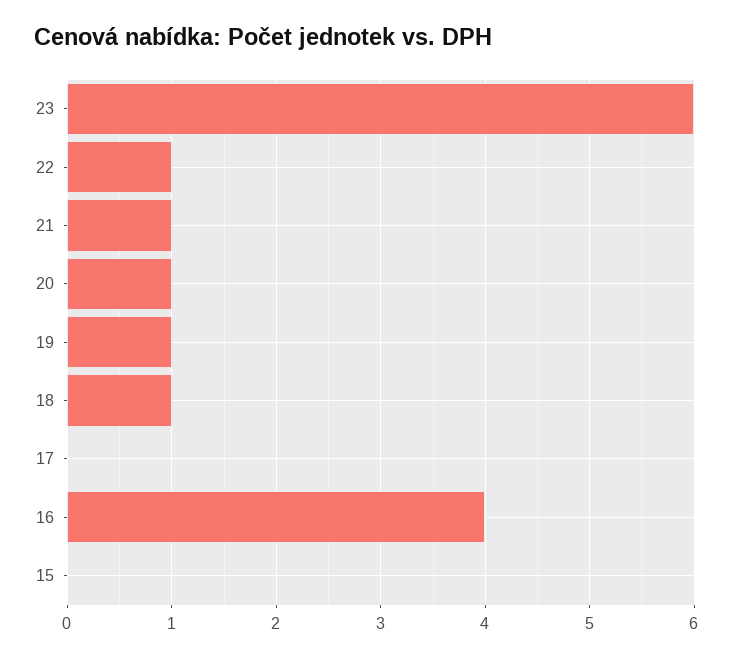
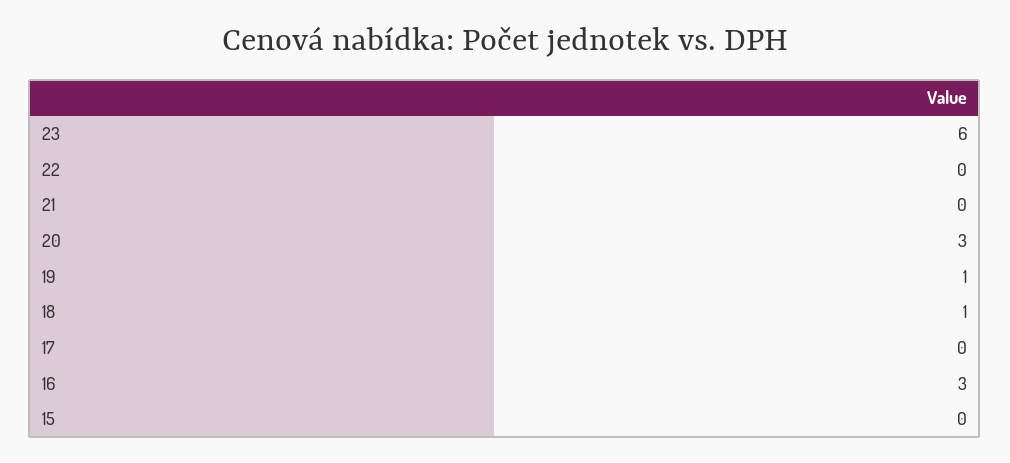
  {
    "23": 6,
-   "22": 1,
+   "22": 0,
-   "21": 1,
+   "21": 0,
-   "20": 1,
+   "20": 3,
    "19": 1,
    "18": 1,
    "17": 0,
-   "16": 4,
+   "16": 3,
    "15": 0
  }

